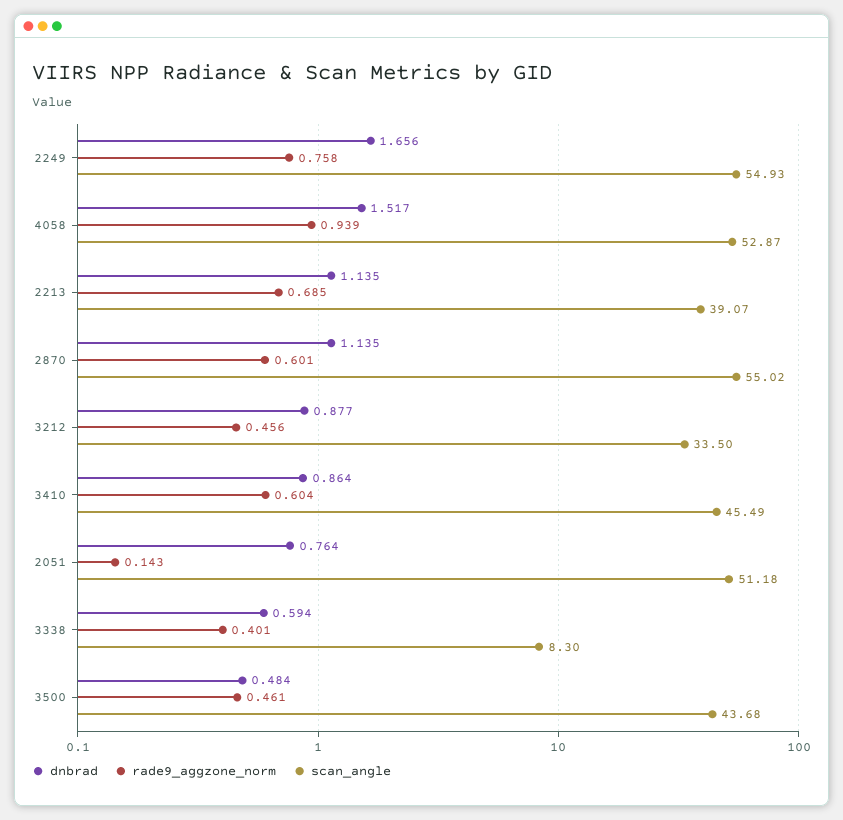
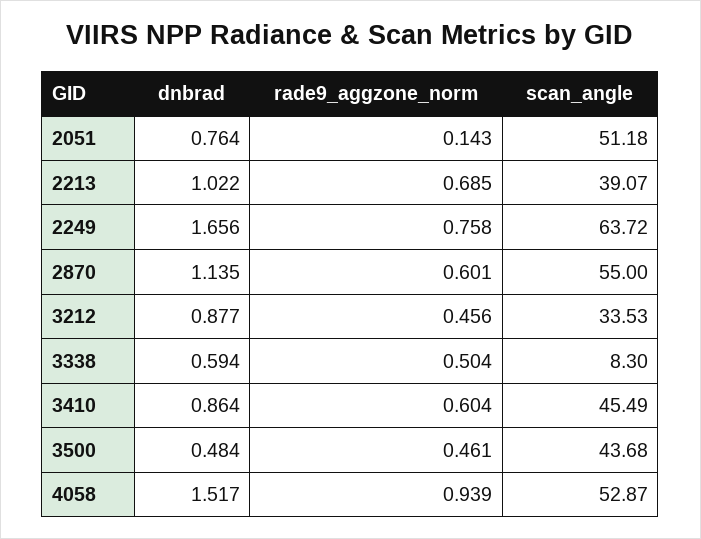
  {
    "dnbrad": {
      "2249": 1.656,
      "4058": 1.517,
-     "2213": 1.135,
+     "2213": 1.022,
      "2870": 1.135,
      "3212": 0.877,
      "3410": 0.864,
      "2051": 0.764,
      "3338": 0.594,
      "3500": 0.484
    },
    "rade9_aggzone_norm": {
      "2249": 0.758,
      "4058": 0.939,
      "2213": 0.685,
      "2870": 0.601,
      "3212": 0.456,
      "3410": 0.604,
      "2051": 0.143,
-     "3338": 0.401,
+     "3338": 0.504,
      "3500": 0.461
    },
    "scan_angle": {
-     "2249": 54.93,
+     "2249": 63.72,
      "4058": 52.87,
      "2213": 39.07,
-     "2870": 55.02,
+     "2870": 55,
-     "3212": 33.5,
+     "3212": 33.53,
      "3410": 45.49,
      "2051": 51.18,
      "3338": 8.3,
      "3500": 43.68
    }
  }

